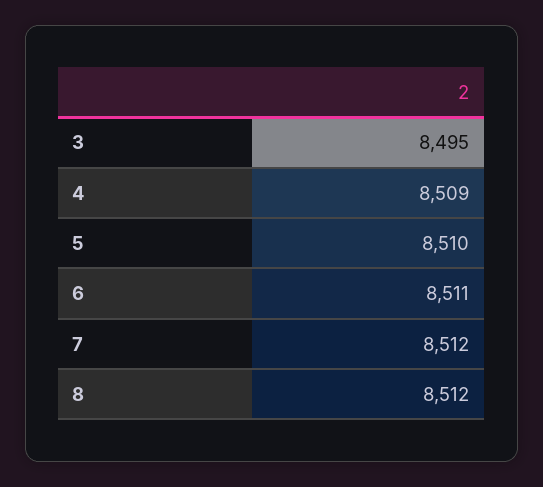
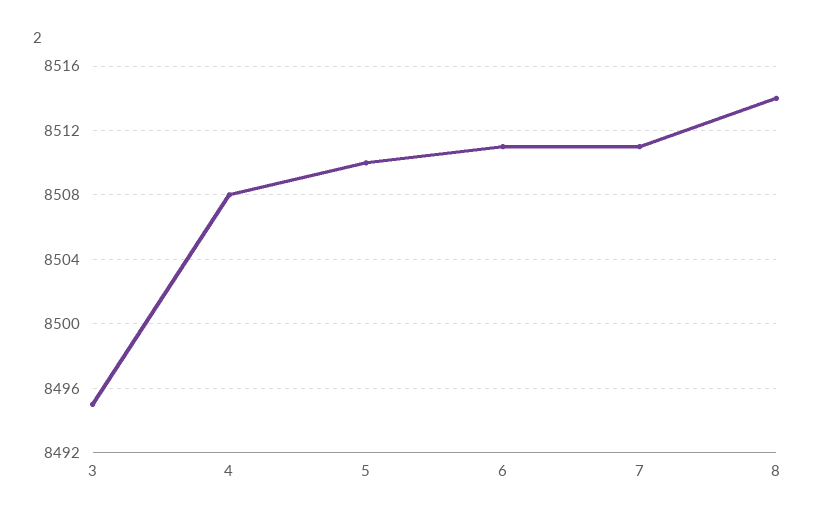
  {
    "3": 8495,
-   "4": 8509,
+   "4": 8508,
    "5": 8510,
    "6": 8511,
-   "7": 8512,
+   "7": 8511,
-   "8": 8512
+   "8": 8514
  }

